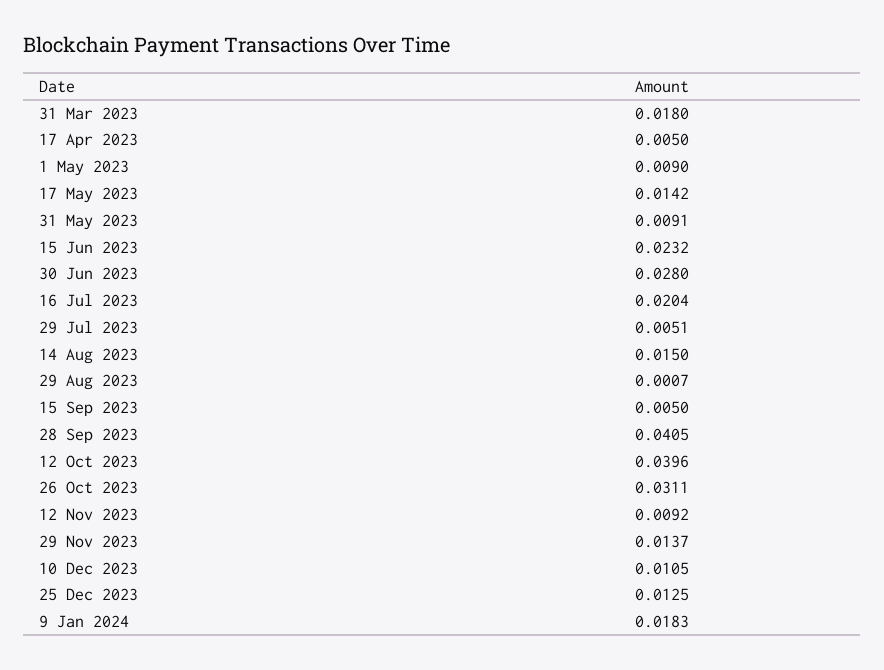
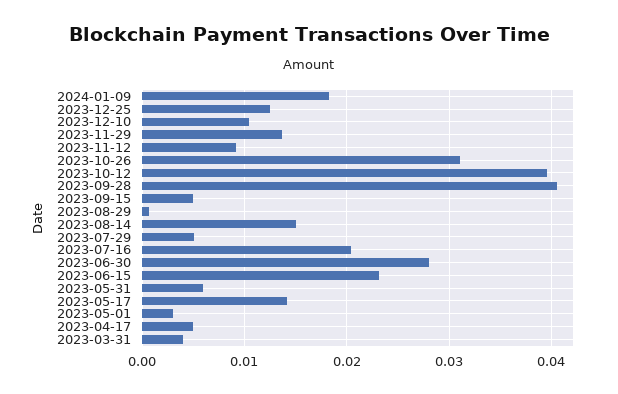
  {
-   "31 Mar 2023": 0.018,
+   "31 Mar 2023": 0.004,
    "17 Apr 2023": 0.005,
-   "1 May 2023": 0.009,
+   "1 May 2023": 0.003,
    "17 May 2023": 0.0142,
-   "31 May 2023": 0.0091,
+   "31 May 2023": 0.006,
    "15 Jun 2023": 0.0232,
    "30 Jun 2023": 0.028,
    "16 Jul 2023": 0.0204,
    "29 Jul 2023": 0.0051,
    "14 Aug 2023": 0.015,
    "29 Aug 2023": 0.0007,
    "15 Sep 2023": 0.005,
    "28 Sep 2023": 0.0405,
    "12 Oct 2023": 0.0396,
    "26 Oct 2023": 0.0311,
    "12 Nov 2023": 0.0092,
    "29 Nov 2023": 0.0137,
    "10 Dec 2023": 0.0105,
    "25 Dec 2023": 0.0125,
    "9 Jan 2024": 0.0183
  }

